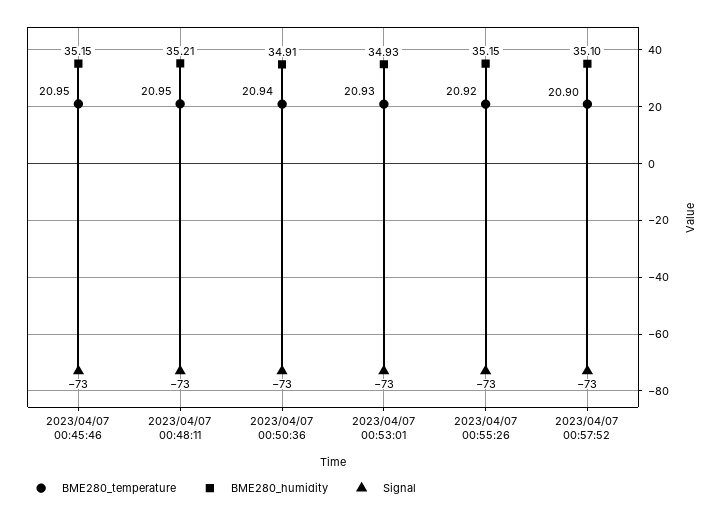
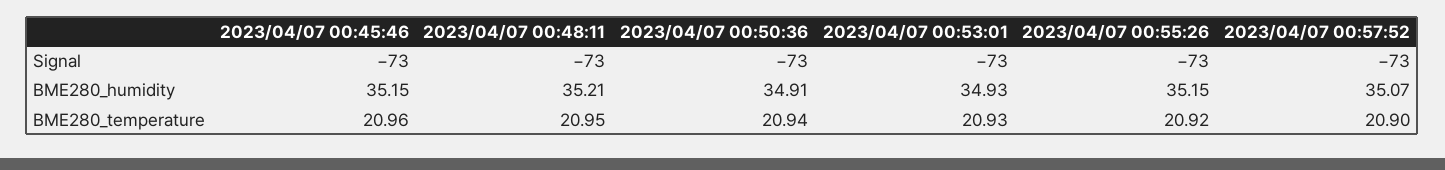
  {
    "BME280_temperature": {
-     "2023/04/07 00:45:46": 20.95,
+     "2023/04/07 00:45:46": 20.96,
      "2023/04/07 00:48:11": 20.95,
      "2023/04/07 00:50:36": 20.94,
      "2023/04/07 00:53:01": 20.93,
      "2023/04/07 00:55:26": 20.92,
      "2023/04/07 00:57:52": 20.9
    },
    "BME280_humidity": {
      "2023/04/07 00:45:46": 35.15,
      "2023/04/07 00:48:11": 35.21,
      "2023/04/07 00:50:36": 34.91,
      "2023/04/07 00:53:01": 34.93,
      "2023/04/07 00:55:26": 35.15,
-     "2023/04/07 00:57:52": 35.1
+     "2023/04/07 00:57:52": 35.07
    },
    "Signal": {
      "2023/04/07 00:45:46": -73,
      "2023/04/07 00:48:11": -73,
      "2023/04/07 00:50:36": -73,
      "2023/04/07 00:53:01": -73,
      "2023/04/07 00:55:26": -73,
      "2023/04/07 00:57:52": -73
    }
  }

